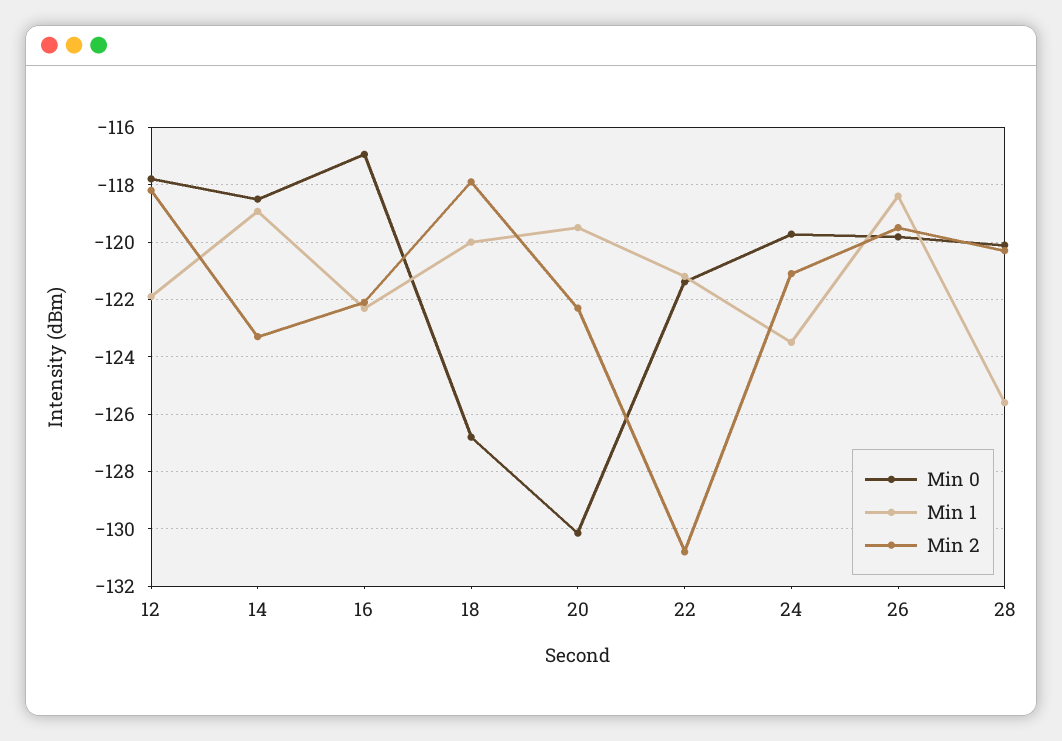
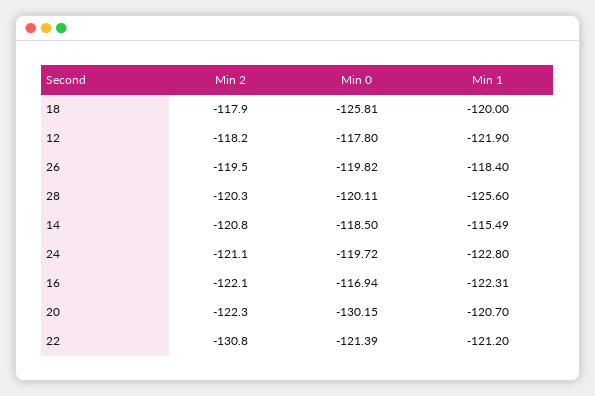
  {
    "Min 0": {
      "12": -117.8,
      "14": -118.5,
      "16": -116.94,
-     "18": -126.75,
+     "18": -125.81,
      "20": -130.15,
      "22": -121.39,
      "24": -119.72,
      "26": -119.82,
      "28": -120.11
    },
    "Min 1": {
      "12": -121.9,
-     "14": -119,
+     "14": -115.49,
      "16": -122.31,
      "18": -120,
-     "20": -119.5,
+     "20": -120.7,
      "22": -121.2,
-     "24": -123.5,
+     "24": -122.8,
      "26": -118.4,
      "28": -125.6
    },
    "Min 2": {
      "12": -118.2,
-     "14": -123.25,
+     "14": -120.8,
      "16": -122.1,
      "18": -117.9,
      "20": -122.3,
      "22": -130.8,
      "24": -121.1,
      "26": -119.5,
      "28": -120.3
    }
  }

